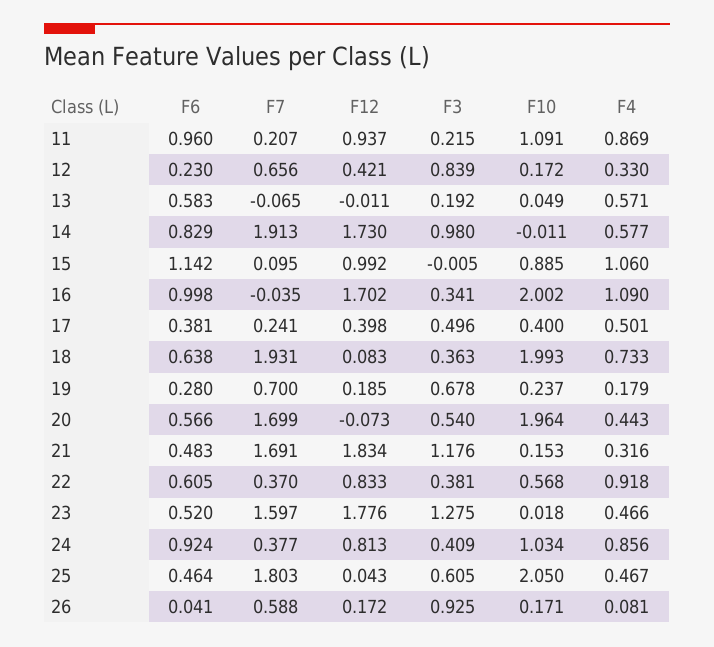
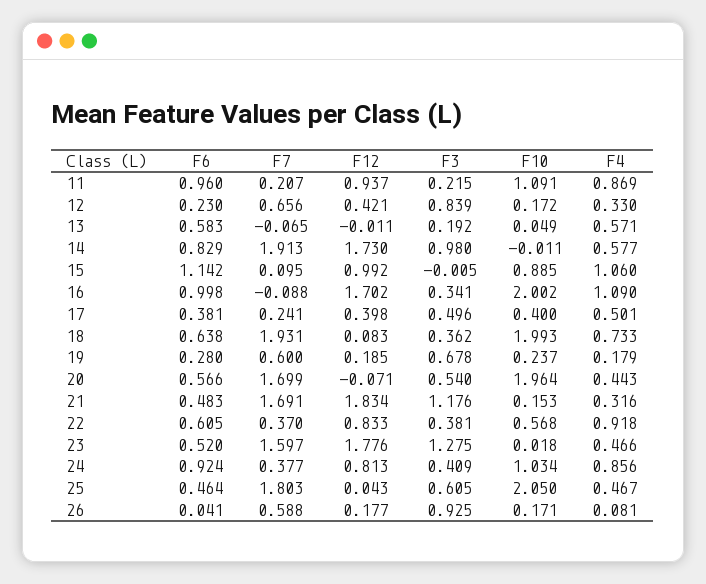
  {
    "F6": {
      "11": 0.96,
      "12": 0.23,
      "13": 0.583,
      "14": 0.829,
      "15": 1.142,
      "16": 0.998,
      "17": 0.381,
      "18": 0.638,
      "19": 0.28,
      "20": 0.566,
      "21": 0.483,
      "22": 0.605,
      "23": 0.52,
      "24": 0.924,
      "25": 0.464,
      "26": 0.041
    },
    "F7": {
      "11": 0.207,
      "12": 0.656,
      "13": -0.065,
      "14": 1.913,
      "15": 0.095,
-     "16": -0.035,
+     "16": -0.088,
      "17": 0.241,
      "18": 1.931,
-     "19": 0.7,
+     "19": 0.6,
      "20": 1.699,
      "21": 1.691,
      "22": 0.37,
      "23": 1.597,
      "24": 0.377,
      "25": 1.803,
      "26": 0.588
    },
    "F12": {
      "11": 0.937,
      "12": 0.421,
      "13": -0.011,
      "14": 1.73,
      "15": 0.992,
      "16": 1.702,
      "17": 0.398,
      "18": 0.083,
      "19": 0.185,
-     "20": -0.073,
+     "20": -0.071,
      "21": 1.834,
      "22": 0.833,
      "23": 1.776,
      "24": 0.813,
      "25": 0.043,
-     "26": 0.172
+     "26": 0.177
    },
    "F3": {
      "11": 0.215,
      "12": 0.839,
      "13": 0.192,
      "14": 0.98,
      "15": -0.005,
      "16": 0.341,
      "17": 0.496,
-     "18": 0.363,
+     "18": 0.362,
      "19": 0.678,
      "20": 0.54,
      "21": 1.176,
      "22": 0.381,
      "23": 1.275,
      "24": 0.409,
      "25": 0.605,
      "26": 0.925
    },
    "F10": {
      "11": 1.091,
      "12": 0.172,
      "13": 0.049,
      "14": -0.011,
      "15": 0.885,
      "16": 2.002,
      "17": 0.4,
      "18": 1.993,
      "19": 0.237,
      "20": 1.964,
      "21": 0.153,
      "22": 0.568,
      "23": 0.018,
      "24": 1.034,
      "25": 2.05,
      "26": 0.171
    },
    "F4": {
      "11": 0.869,
      "12": 0.33,
      "13": 0.571,
      "14": 0.577,
      "15": 1.06,
      "16": 1.09,
      "17": 0.501,
      "18": 0.733,
      "19": 0.179,
      "20": 0.443,
      "21": 0.316,
      "22": 0.918,
      "23": 0.466,
      "24": 0.856,
      "25": 0.467,
      "26": 0.081
    }
  }

